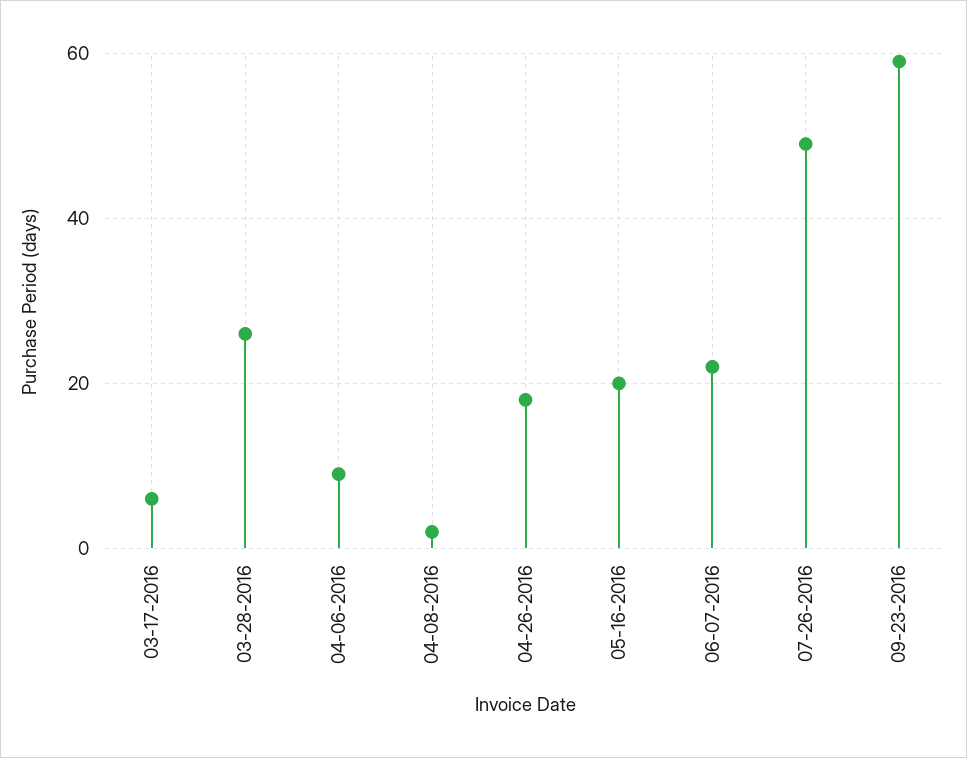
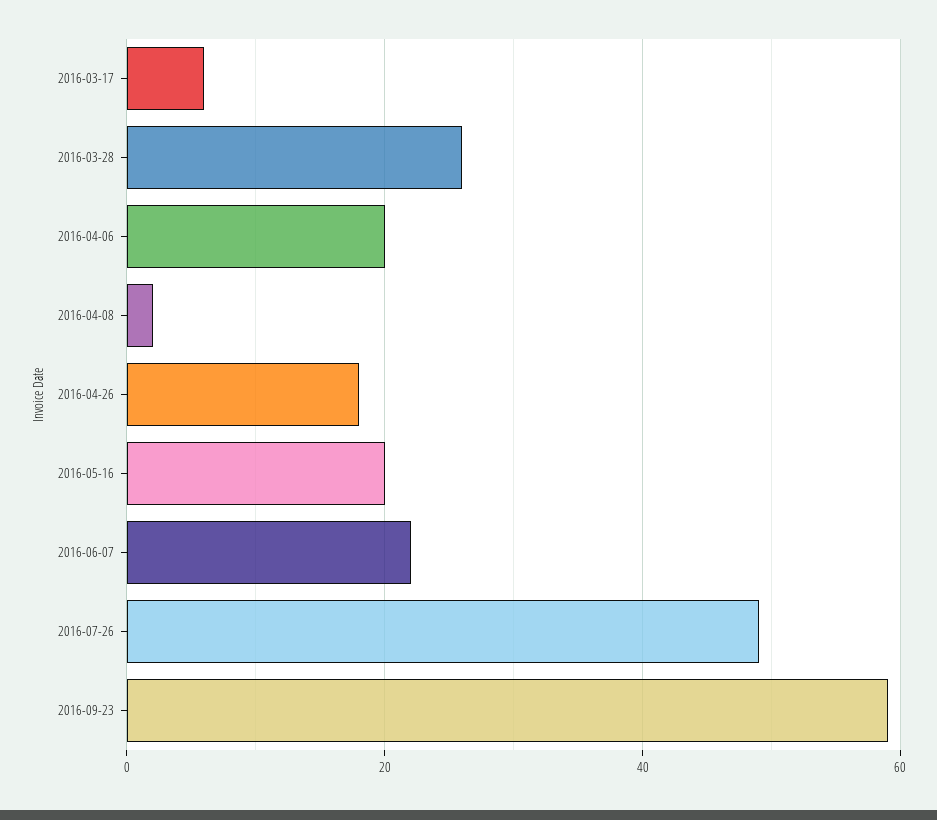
  {
    "03-17-2016": 5,
    "03-28-2016": 25,
-   "04-06-2016": 10,
+   "04-06-2016": 20,
    "04-08-2016": 0,
    "04-26-2016": 20,
    "05-16-2016": 20,
    "06-07-2016": 20,
    "07-26-2016": 50,
    "09-23-2016": 60
  }

